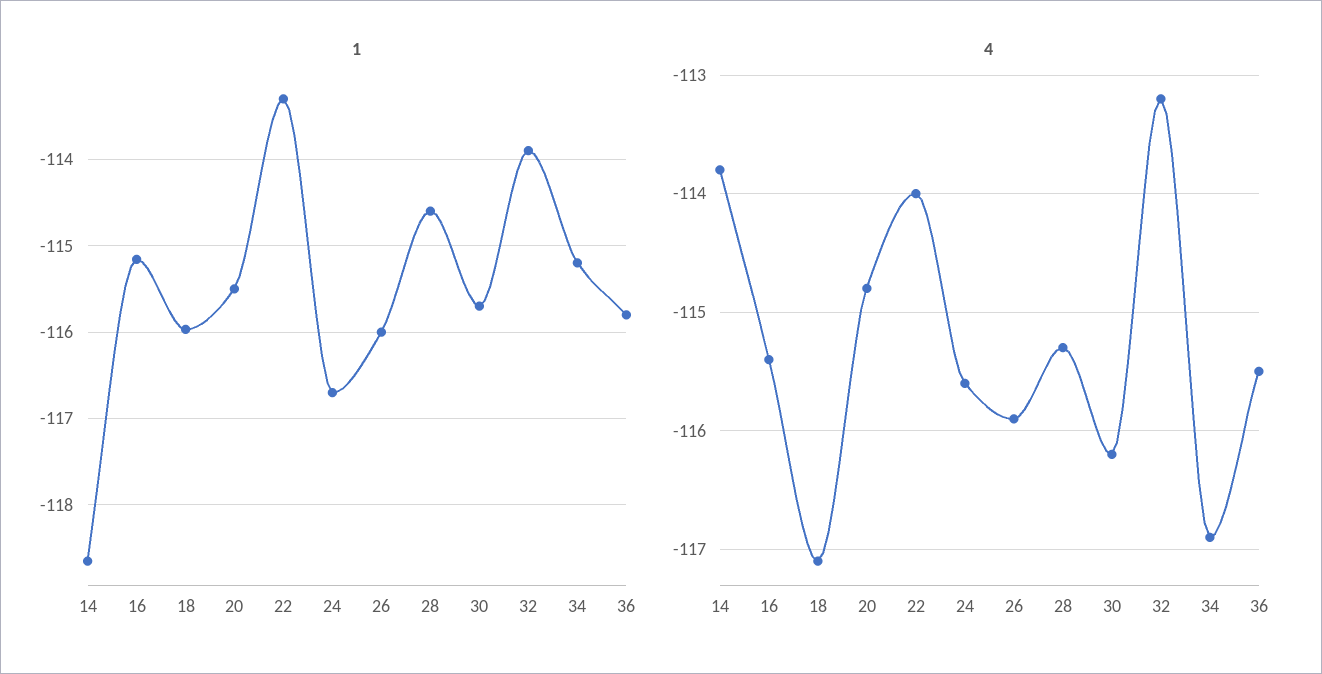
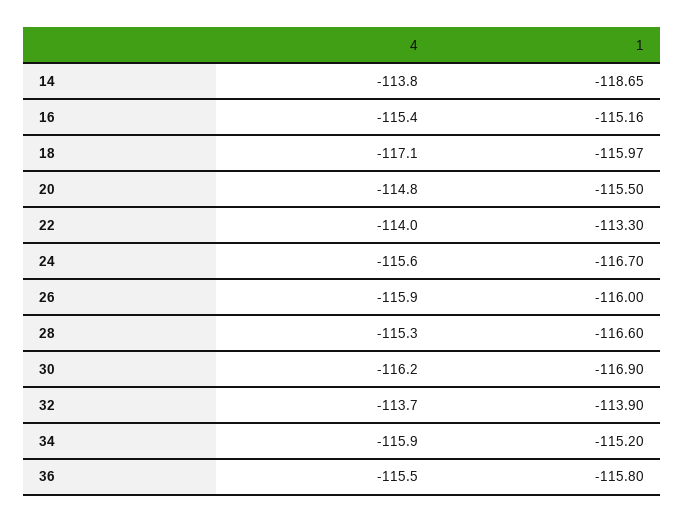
  {
    "1": {
      "14": -118.65,
      "16": -115.16,
      "18": -115.97,
      "20": -115.5,
      "22": -113.3,
      "24": -116.7,
      "26": -116,
-     "28": -114.6,
+     "28": -116.6,
-     "30": -115.7,
+     "30": -116.9,
      "32": -113.9,
      "34": -115.2,
      "36": -115.8
    },
    "4": {
      "14": -113.8,
      "16": -115.4,
      "18": -117.1,
      "20": -114.8,
      "22": -114,
      "24": -115.6,
      "26": -115.9,
      "28": -115.3,
      "30": -116.2,
-     "32": -113.2,
+     "32": -113.7,
-     "34": -116.9,
+     "34": -115.9,
      "36": -115.5
    }
  }

